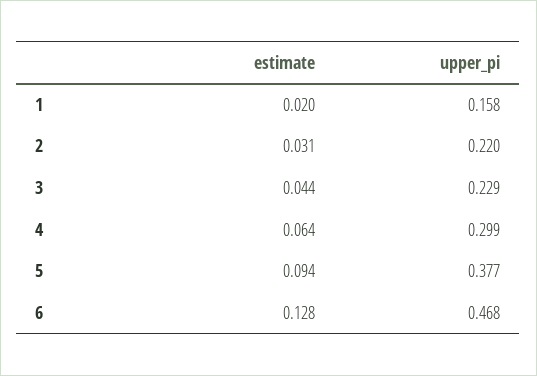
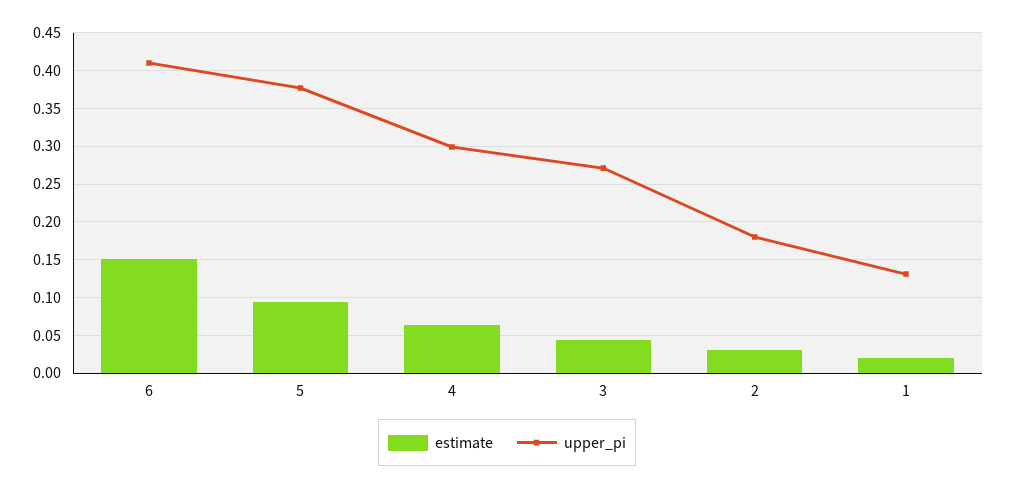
  {
    "estimate": {
      "1": 0.02,
      "2": 0.031,
      "3": 0.044,
      "4": 0.064,
      "5": 0.094,
-     "6": 0.128
+     "6": 0.15
    },
    "upper_pi": {
-     "1": 0.158,
+     "1": 0.13,
-     "2": 0.22,
+     "2": 0.18,
-     "3": 0.229,
+     "3": 0.27,
      "4": 0.299,
      "5": 0.377,
-     "6": 0.468
+     "6": 0.41
    }
  }

